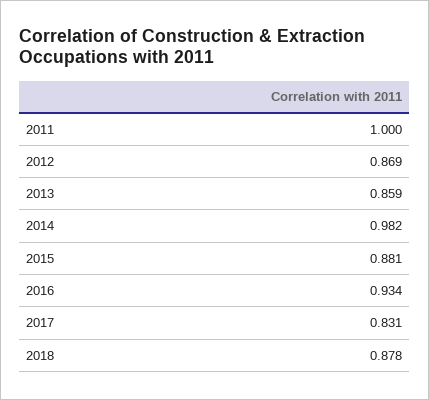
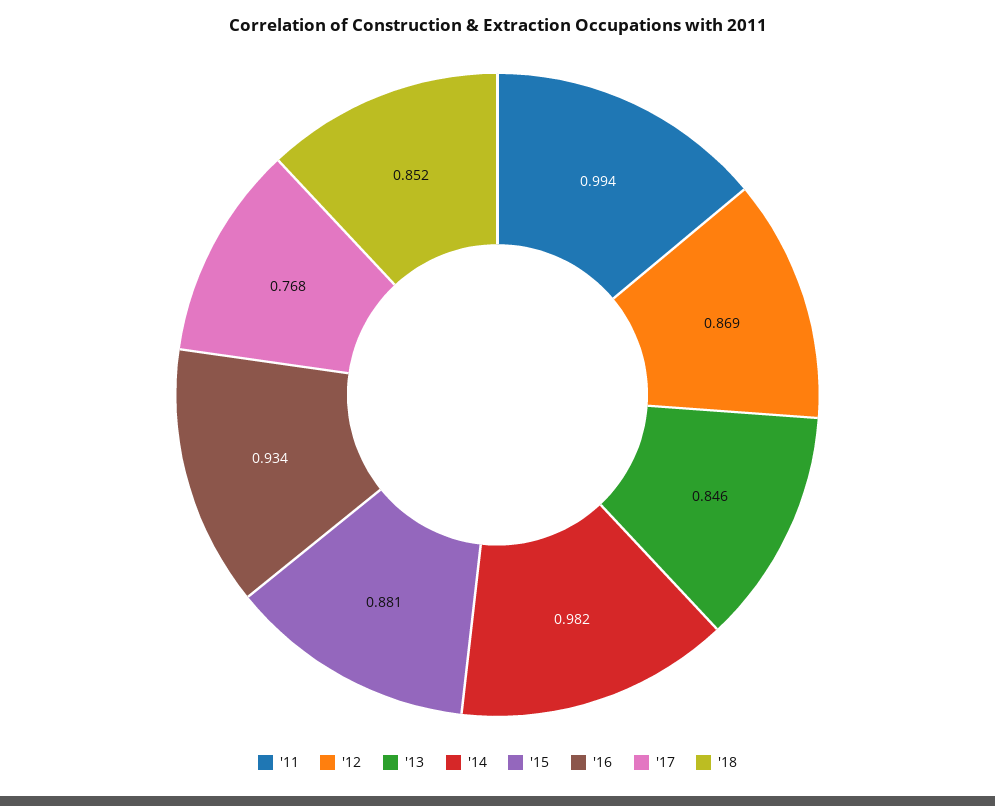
  {
-   "2011": 1,
+   "2011": 0.994,
    "2012": 0.869,
-   "2013": 0.859,
+   "2013": 0.846,
    "2014": 0.982,
    "2015": 0.881,
    "2016": 0.934,
-   "2017": 0.831,
+   "2017": 0.768,
-   "2018": 0.878
+   "2018": 0.852
  }

